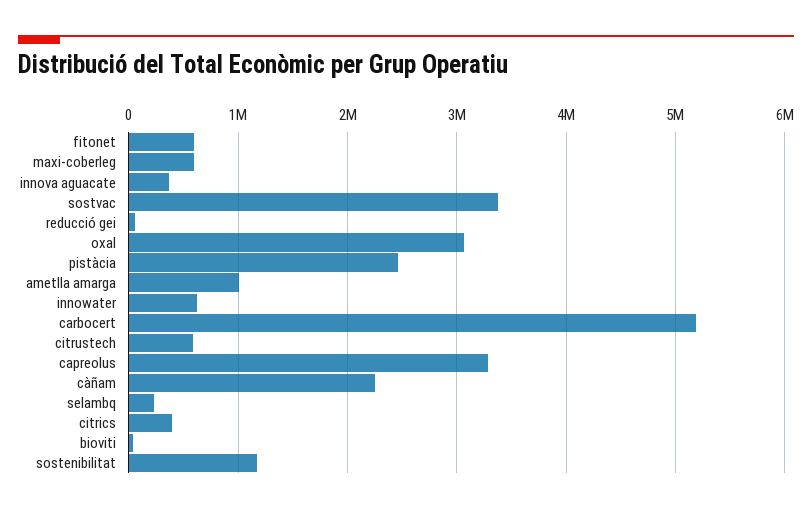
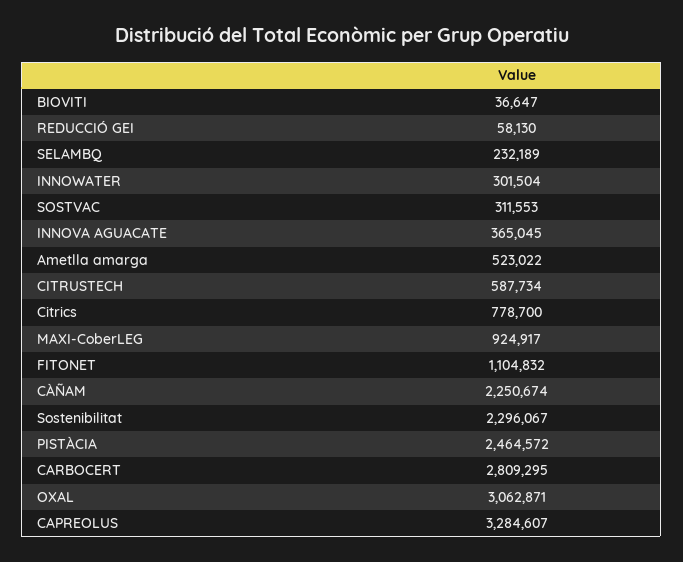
  {
-   "fitonet": 600000,
+   "fitonet": 1104832,
-   "maxi-coberleg": 600000,
+   "maxi-coberleg": 924917,
    "innova aguacate": 365045,
-   "sostvac": 3400000,
+   "sostvac": 311553,
    "reducció gei": 58130,
    "oxal": 3062871,
    "pistàcia": 2464572,
-   "ametlla amarga": 1000000,
+   "ametlla amarga": 523022,
-   "innowater": 600000,
+   "innowater": 301504,
-   "carbocert": 5200000,
+   "carbocert": 2809295,
    "citrustech": 587734,
    "capreolus": 3284607,
    "càñam": 2250674,
    "selambq": 232189,
-   "citrics": 400000,
+   "citrics": 778700,
    "bioviti": 36647,
-   "sostenibilitat": 1200000
+   "sostenibilitat": 2296067
  }

